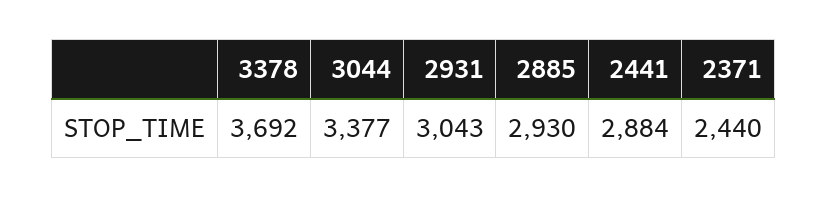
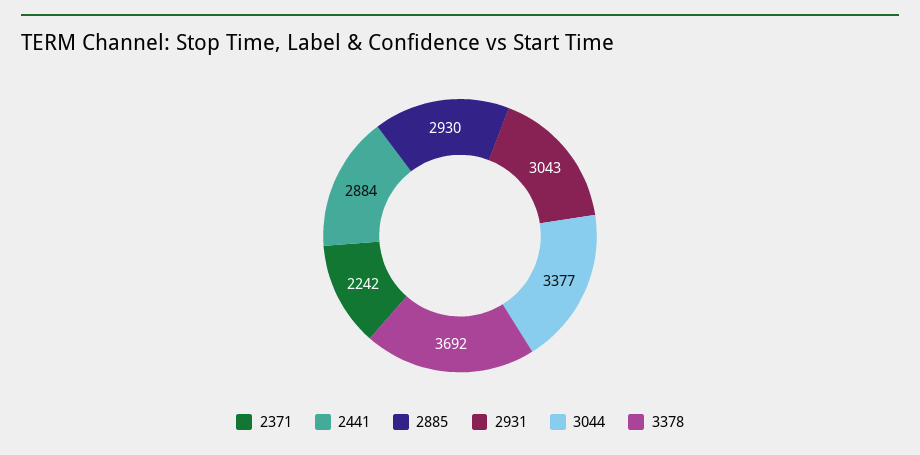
  {
    "3378": 3692,
    "3044": 3377,
    "2931": 3043,
    "2885": 2930,
    "2441": 2884,
-   "2371": 2440
+   "2371": 2242
  }

